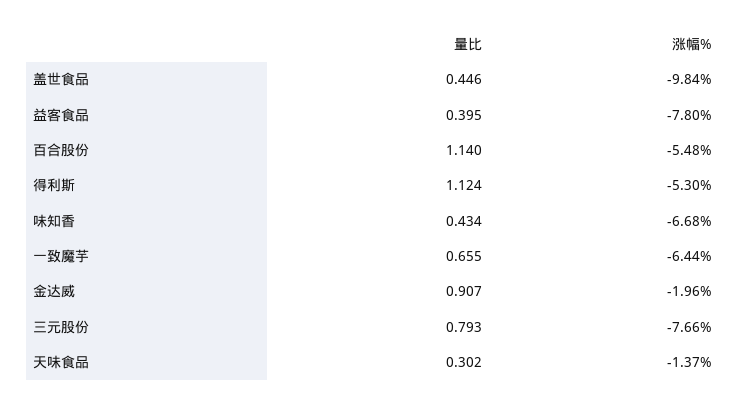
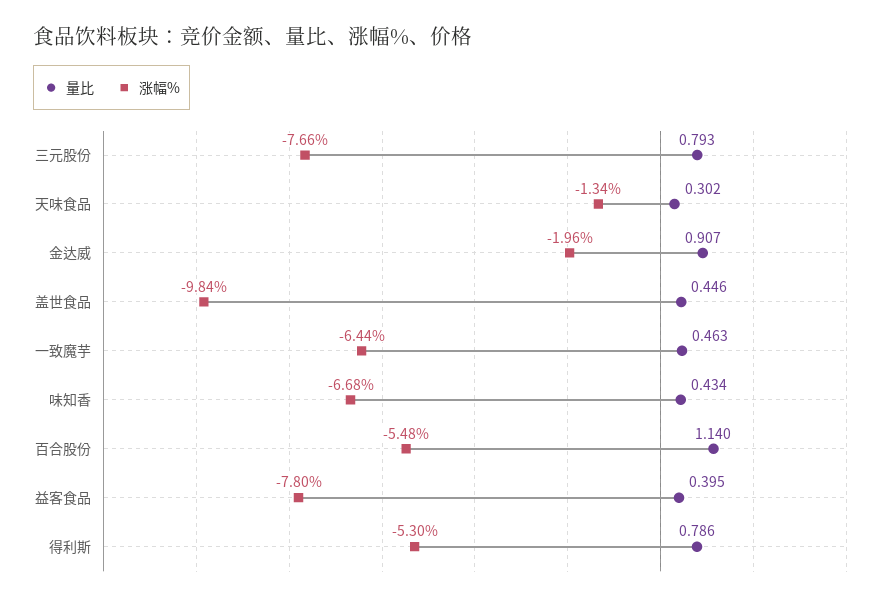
  {
    "量比": {
      "盖世食品": 0.446,
      "益客食品": 0.395,
      "百合股份": 1.14,
-     "得利斯": 1.124,
+     "得利斯": 0.786,
      "味知香": 0.434,
-     "一致魔芋": 0.655,
+     "一致魔芋": 0.463,
      "金达威": 0.907,
      "三元股份": 0.793,
      "天味食品": 0.302
    },
    "涨幅%": {
      "盖世食品": -9.84,
      "益客食品": -7.8,
      "百合股份": -5.48,
      "得利斯": -5.3,
      "味知香": -6.68,
      "一致魔芋": -6.44,
      "金达威": -1.96,
      "三元股份": -7.66,
-     "天味食品": -1.37
+     "天味食品": -1.34
    }
  }

